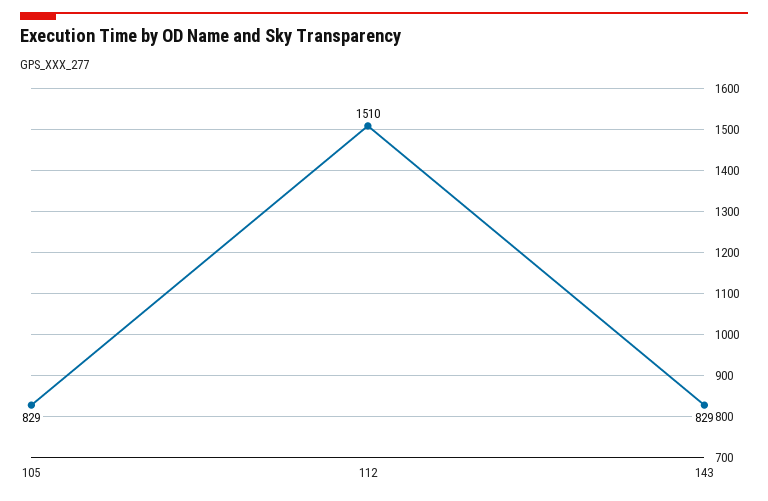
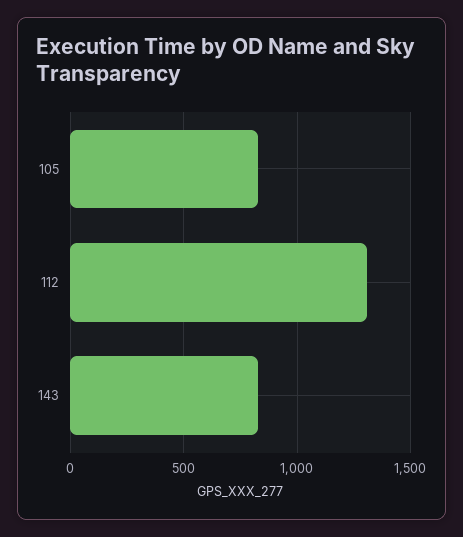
  {
    "105": 829,
-   "112": 1510,
+   "112": 1300,
    "143": 829
  }

